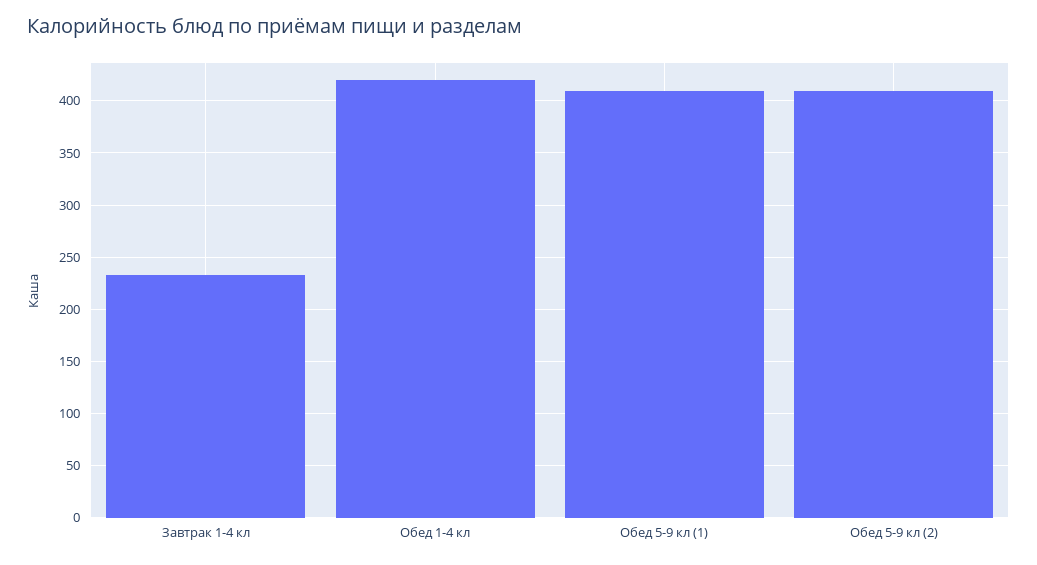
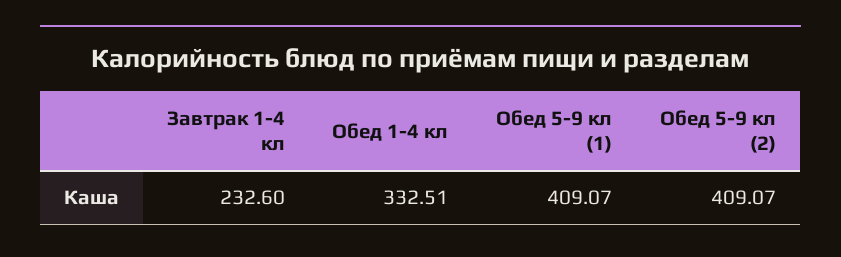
  {
    "Завтрак 1-4 кл": 232.6,
-   "Обед 1-4 кл": 420,
+   "Обед 1-4 кл": 332.51,
    "Обед 5-9 кл (1)": 409.07,
    "Обед 5-9 кл (2)": 409.07
  }

